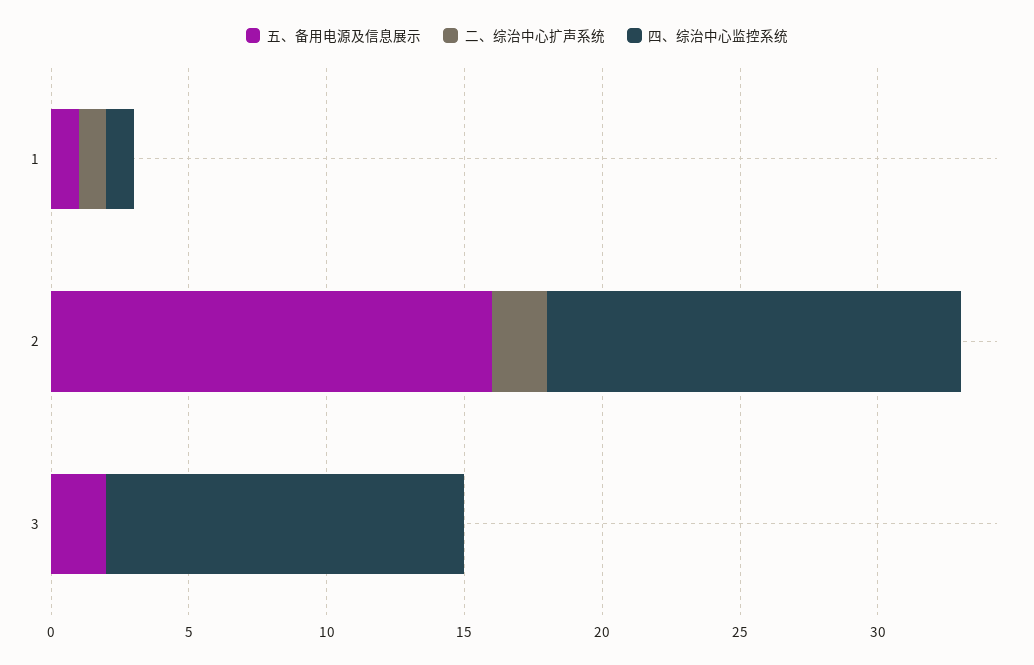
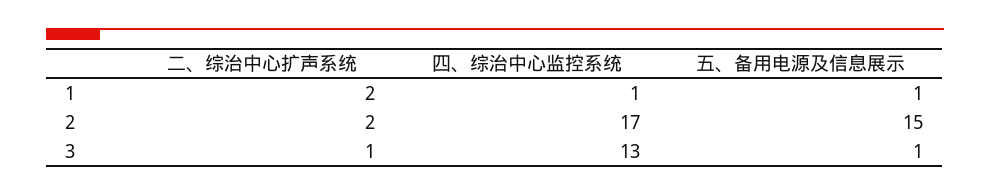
  {
    "五、备用电源及信息展示": {
      "1": 1,
-     "2": 16,
+     "2": 15,
-     "3": 2
+     "3": 1
    },
    "二、综治中心扩声系统": {
-     "1": 1,
+     "1": 2,
      "2": 2,
-     "3": 0
+     "3": 1
    },
    "四、综治中心监控系统": {
      "1": 1,
-     "2": 15,
+     "2": 17,
      "3": 13
    }
  }

